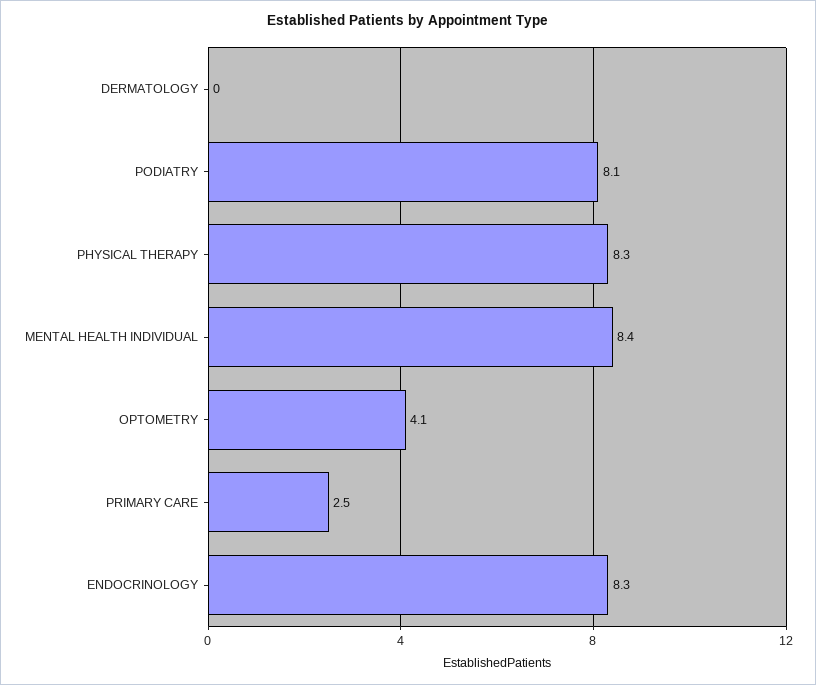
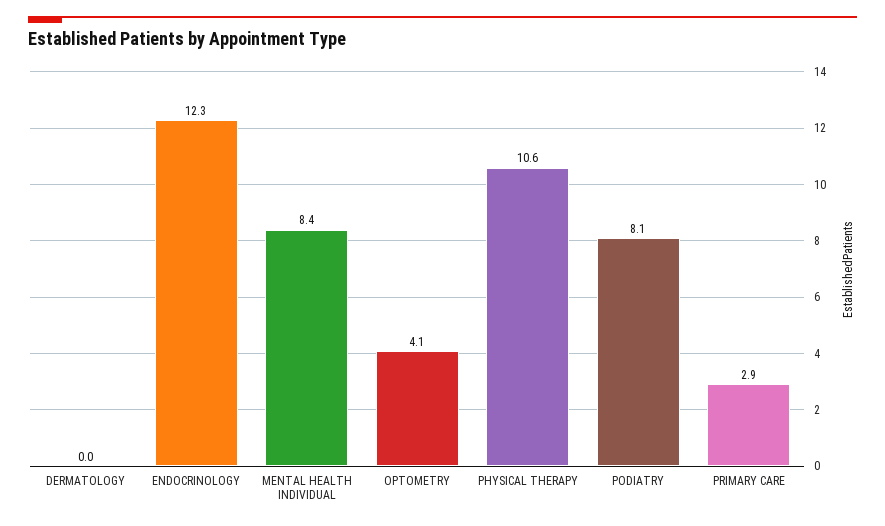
  {
    "DERMATOLOGY": 0,
    "PODIATRY": 8.1,
-   "PHYSICAL THERAPY": 8.3,
+   "PHYSICAL THERAPY": 10.6,
    "MENTAL HEALTH INDIVIDUAL": 8.4,
    "OPTOMETRY": 4.1,
-   "PRIMARY CARE": 2.5,
+   "PRIMARY CARE": 2.9,
-   "ENDOCRINOLOGY": 8.3
+   "ENDOCRINOLOGY": 12.3
  }

